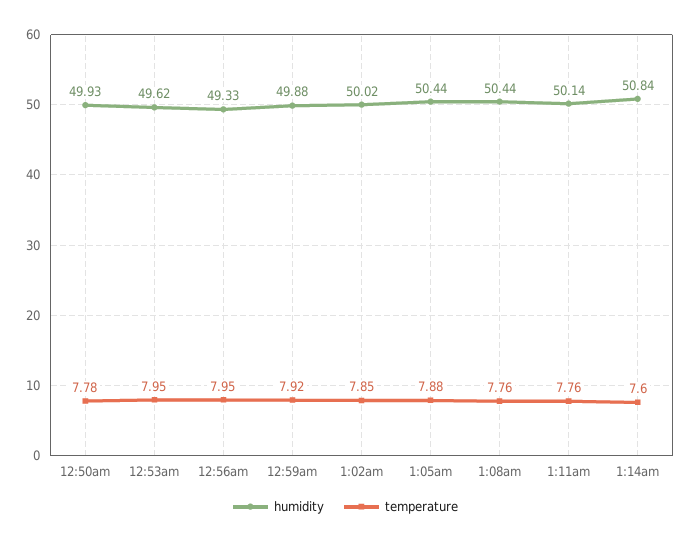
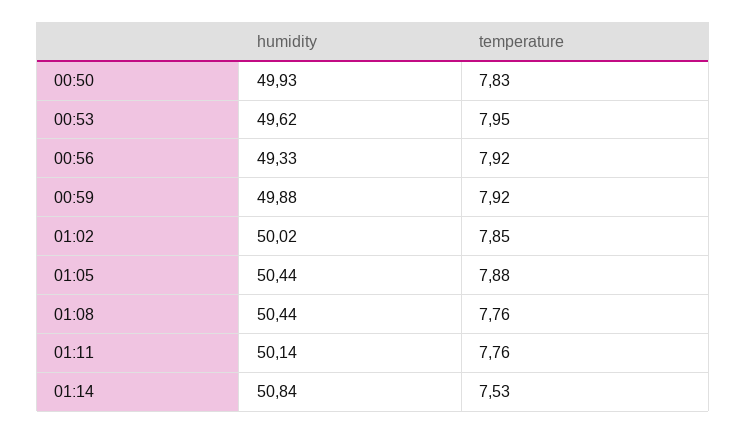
  {
    "humidity": {
      "12:50am": 49.93,
      "12:53am": 49.62,
      "12:56am": 49.33,
      "12:59am": 49.88,
      "1:02am": 50.02,
      "1:05am": 50.44,
      "1:08am": 50.44,
      "1:11am": 50.14,
      "1:14am": 50.84
    },
    "temperature": {
-     "12:50am": 7.78,
+     "12:50am": 7.83,
      "12:53am": 7.95,
-     "12:56am": 7.95,
+     "12:56am": 7.92,
      "12:59am": 7.92,
      "1:02am": 7.85,
      "1:05am": 7.88,
      "1:08am": 7.76,
      "1:11am": 7.76,
-     "1:14am": 7.6
+     "1:14am": 7.53
    }
  }

